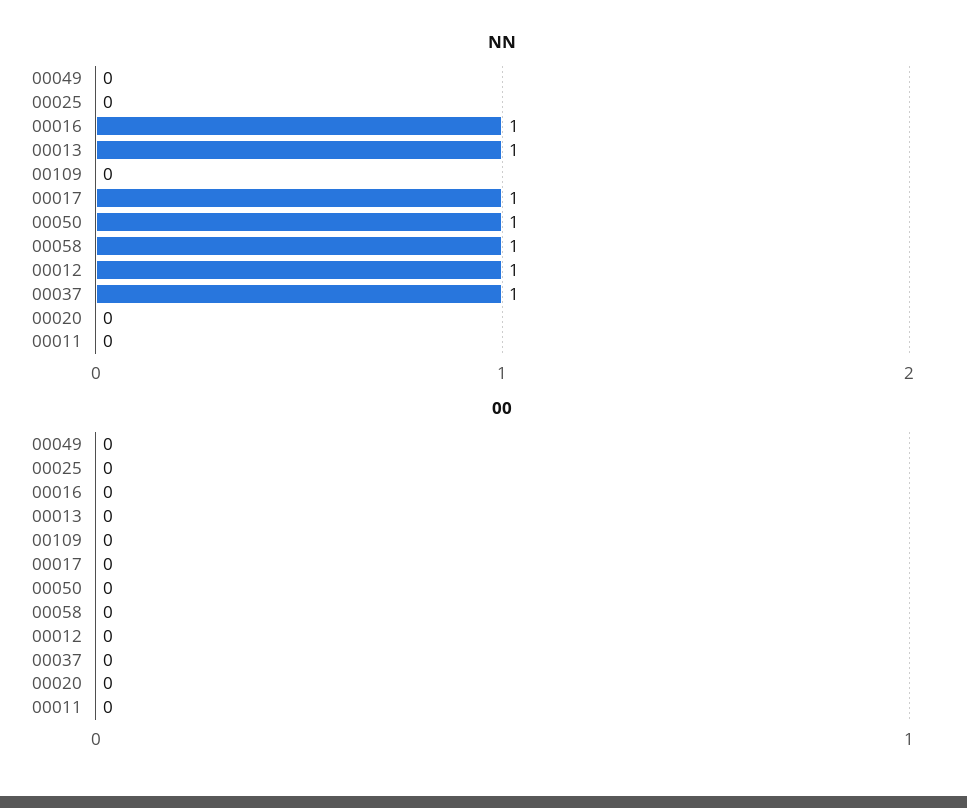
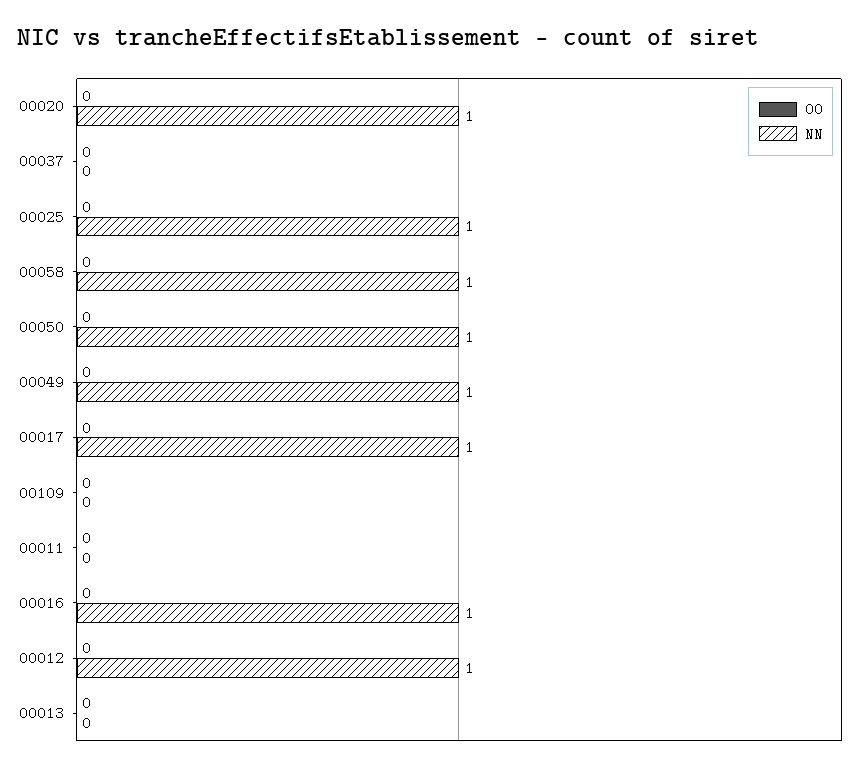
  {
    "NN": {
-     "00049": 0,
+     "00049": 1,
-     "00025": 0,
+     "00025": 1,
      "00016": 1,
-     "00013": 1,
+     "00013": 0,
      "00109": 0,
      "00017": 1,
      "00050": 1,
      "00058": 1,
      "00012": 1,
-     "00037": 1,
+     "00037": 0,
-     "00020": 0,
+     "00020": 1,
      "00011": 0
    },
    "00": {
      "00049": 0,
      "00025": 0,
      "00016": 0,
      "00013": 0,
      "00109": 0,
      "00017": 0,
      "00050": 0,
      "00058": 0,
      "00012": 0,
      "00037": 0,
      "00020": 0,
      "00011": 0
    }
  }

